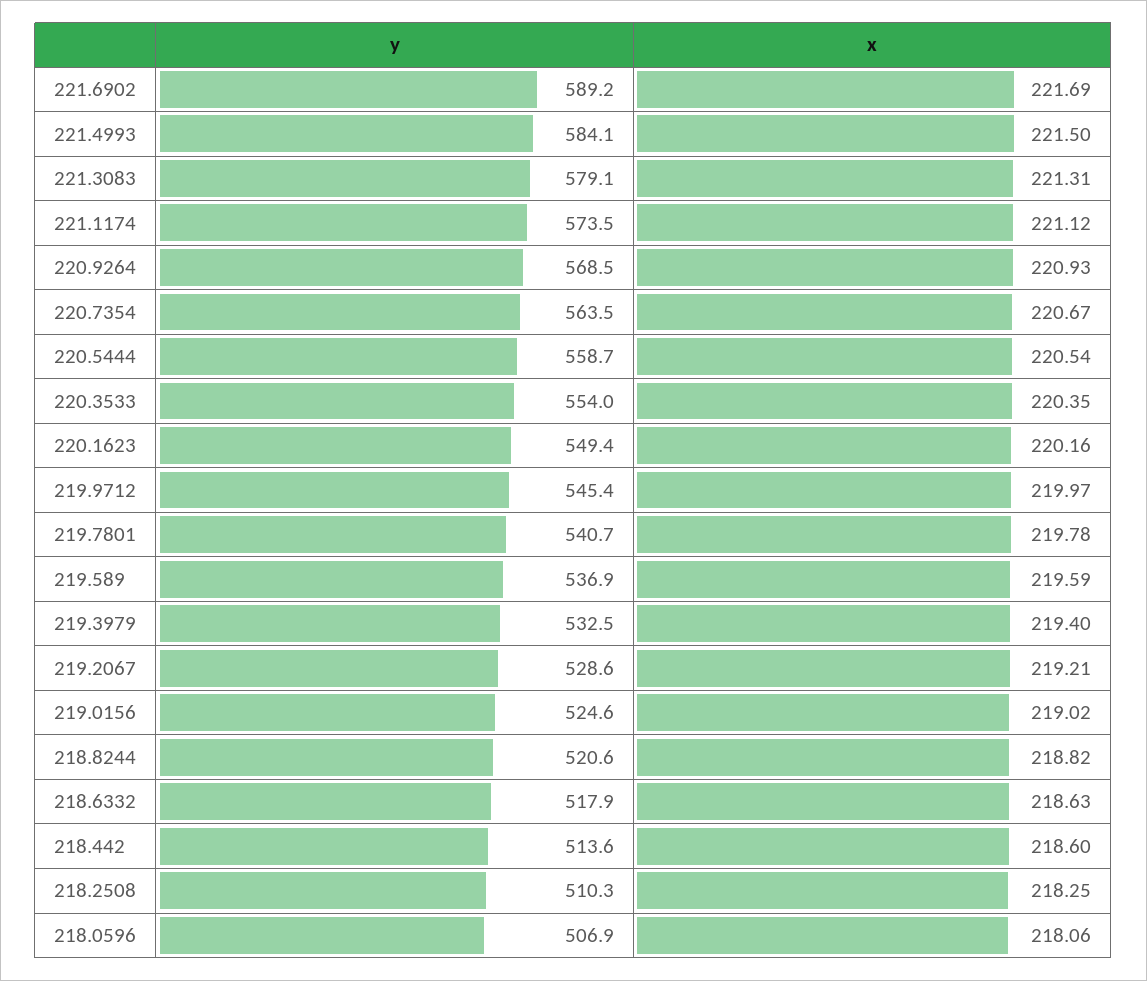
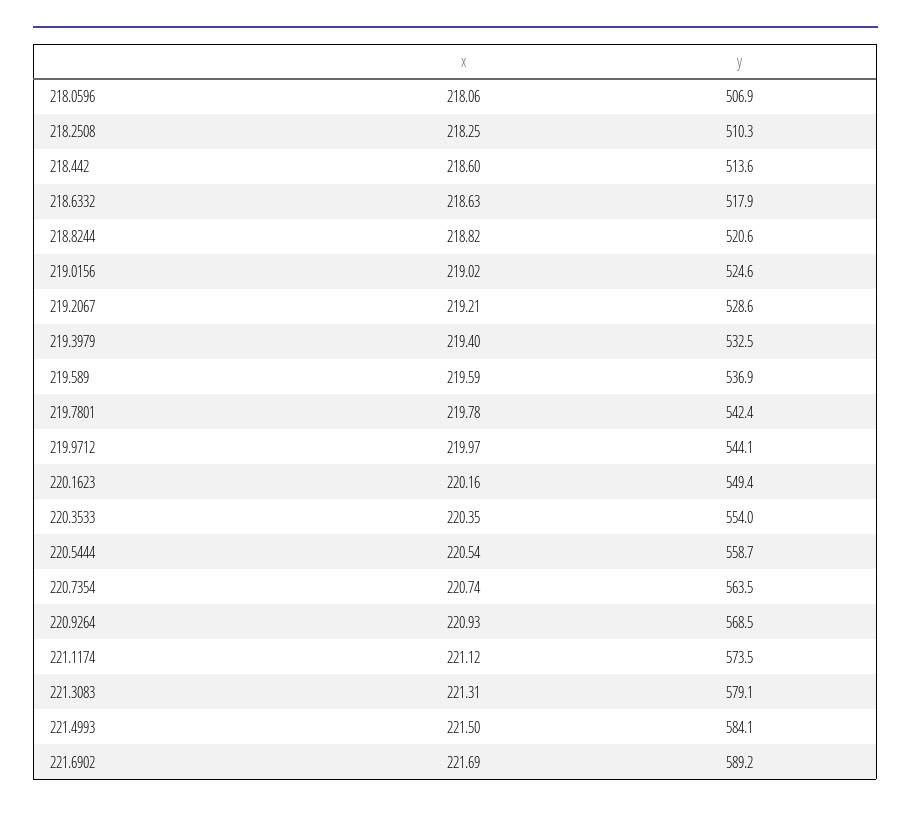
  {
    "y": {
      "221.6902": 589.2,
      "221.4993": 584.1,
      "221.3083": 579.1,
      "221.1174": 573.5,
      "220.9264": 568.5,
      "220.7354": 563.5,
      "220.5444": 558.7,
      "220.3533": 554,
      "220.1623": 549.4,
-     "219.9712": 545.4,
+     "219.9712": 544.1,
-     "219.7801": 540.7,
+     "219.7801": 542.4,
      "219.589": 536.9,
      "219.3979": 532.5,
      "219.2067": 528.6,
      "219.0156": 524.6,
      "218.8244": 520.6,
      "218.6332": 517.9,
      "218.442": 513.6,
      "218.2508": 510.3,
      "218.0596": 506.9
    },
    "x": {
      "221.6902": 221.69,
      "221.4993": 221.5,
      "221.3083": 221.31,
      "221.1174": 221.12,
      "220.9264": 220.93,
-     "220.7354": 220.67,
+     "220.7354": 220.74,
      "220.5444": 220.54,
      "220.3533": 220.35,
      "220.1623": 220.16,
      "219.9712": 219.97,
      "219.7801": 219.78,
      "219.589": 219.59,
      "219.3979": 219.4,
      "219.2067": 219.21,
      "219.0156": 219.02,
      "218.8244": 218.82,
      "218.6332": 218.63,
      "218.442": 218.6,
      "218.2508": 218.25,
      "218.0596": 218.06
    }
  }

